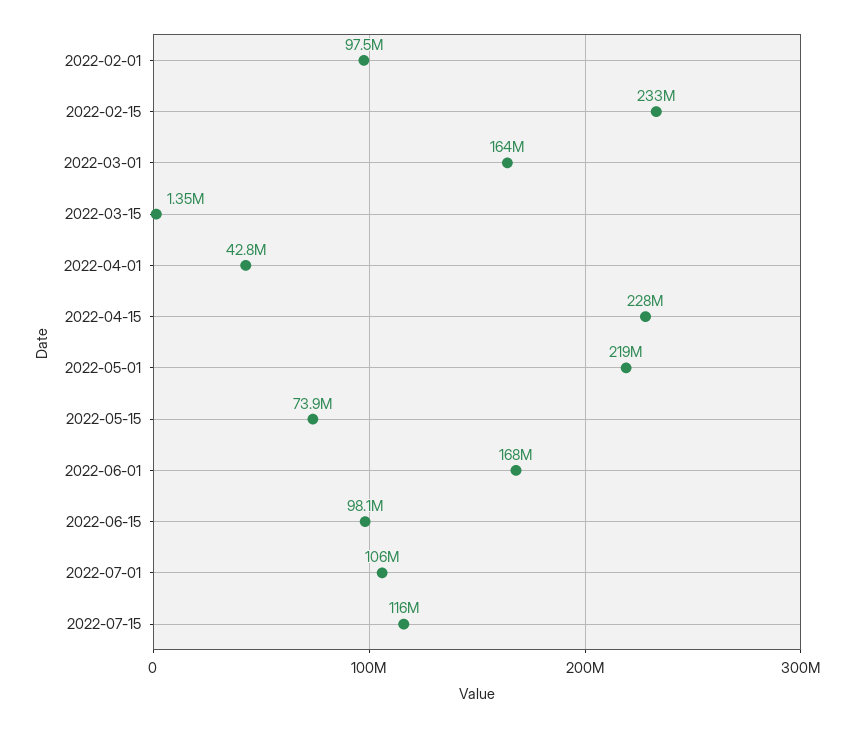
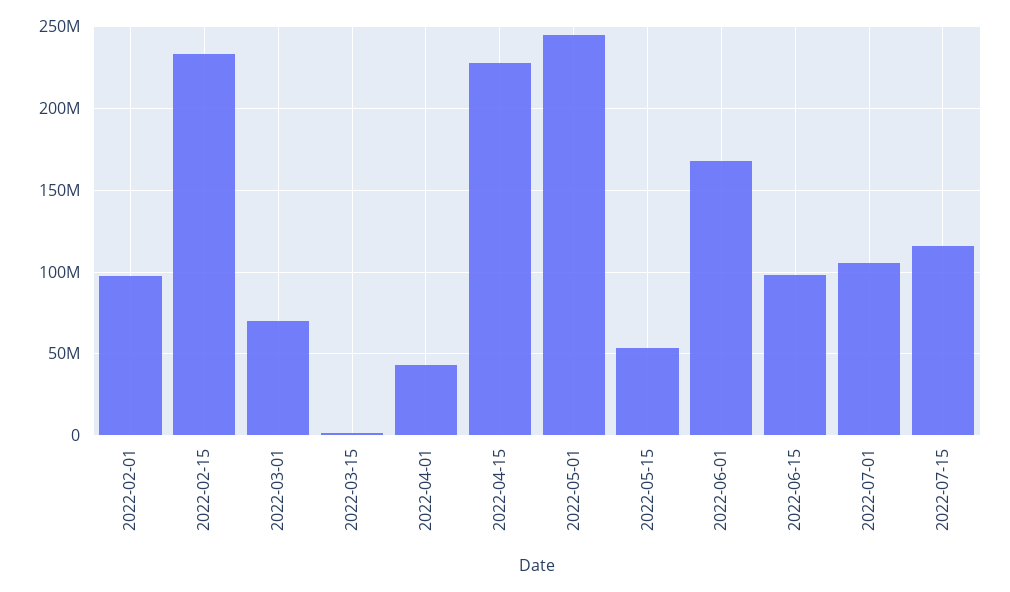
  {
    "2022-02-01": 97500000,
    "2022-02-15": 233000000,
-   "2022-03-01": 164000000,
+   "2022-03-01": 70000000,
    "2022-03-15": 1350000,
    "2022-04-01": 42800000,
    "2022-04-15": 228000000,
-   "2022-05-01": 219000000,
+   "2022-05-01": 245000000,
-   "2022-05-15": 73900000,
+   "2022-05-15": 55000000,
    "2022-06-01": 168000000,
    "2022-06-15": 98100000,
    "2022-07-01": 106000000,
    "2022-07-15": 116000000
  }

